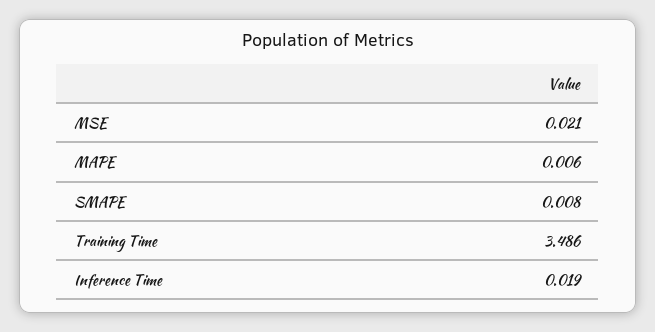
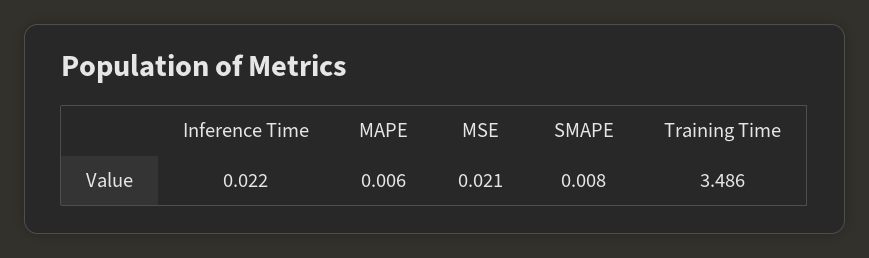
  {
    "MSE": 0.021,
    "MAPE": 0.006,
    "SMAPE": 0.008,
    "Training Time": 3.486,
-   "Inference Time": 0.019
+   "Inference Time": 0.022
  }

